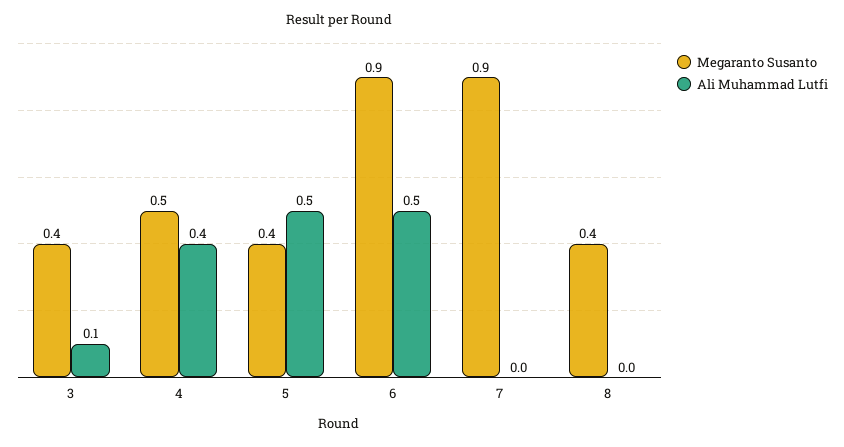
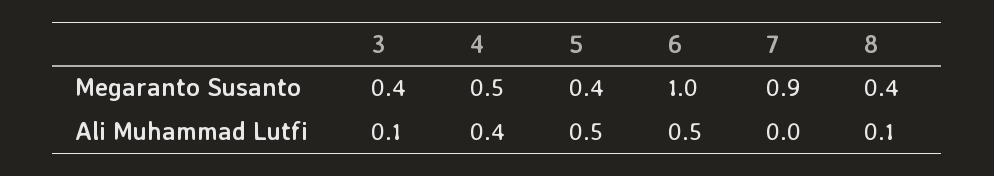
  {
    "Megaranto Susanto": {
      "3": 0.4,
      "4": 0.5,
      "5": 0.4,
-     "6": 0.9,
+     "6": 1,
      "7": 0.9,
      "8": 0.4
    },
    "Ali Muhammad Lutfi": {
      "3": 0.1,
      "4": 0.4,
      "5": 0.5,
      "6": 0.5,
      "7": 0,
-     "8": 0
+     "8": 0.1
    }
  }

